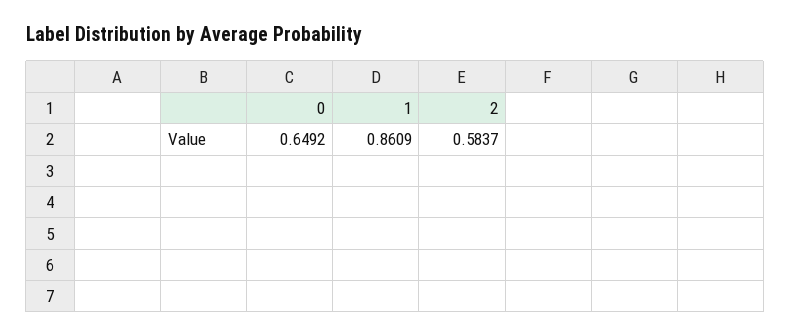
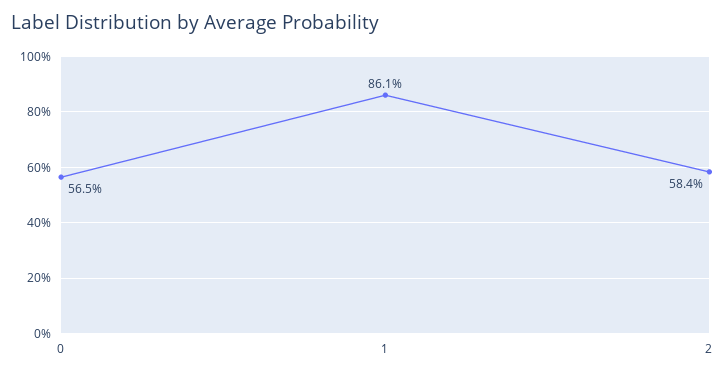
  {
-   "0": 0.6492,
+   "0": 0.565,
    "1": 0.8609,
    "2": 0.5837
  }

